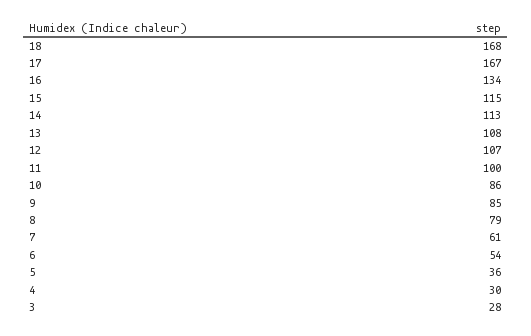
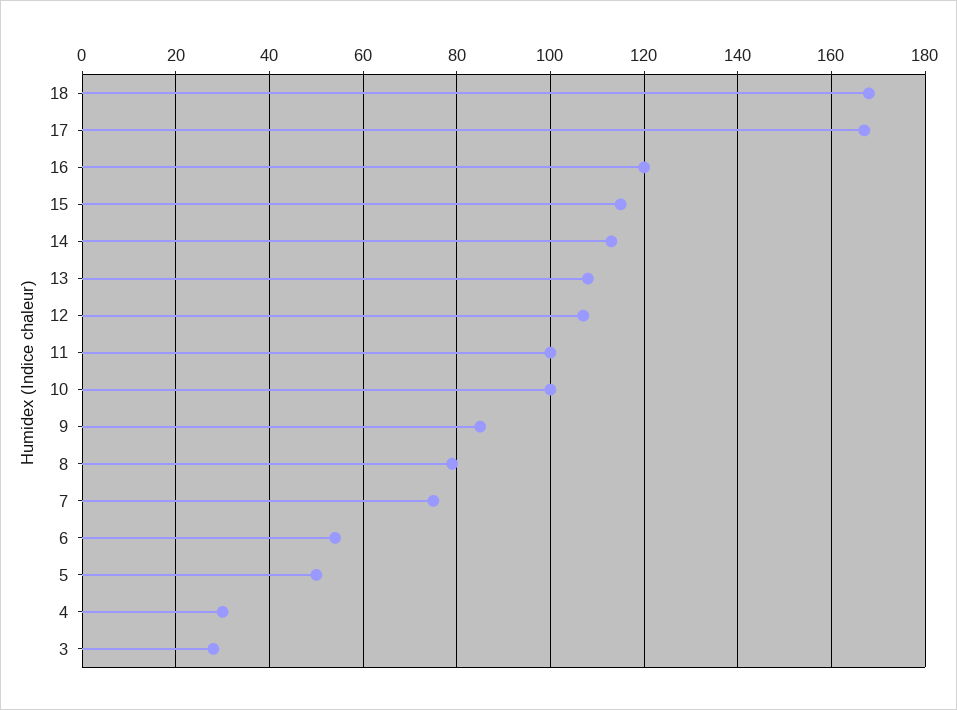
  {
    "18": 168,
    "17": 167,
-   "16": 134,
+   "16": 120,
    "15": 115,
    "14": 113,
    "13": 108,
    "12": 107,
    "11": 100,
-   "10": 86,
+   "10": 100,
    "9": 85,
    "8": 79,
-   "7": 61,
+   "7": 75,
    "6": 54,
-   "5": 36,
+   "5": 50,
    "4": 30,
    "3": 28
  }

